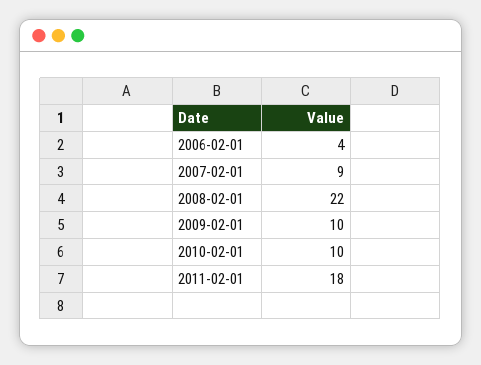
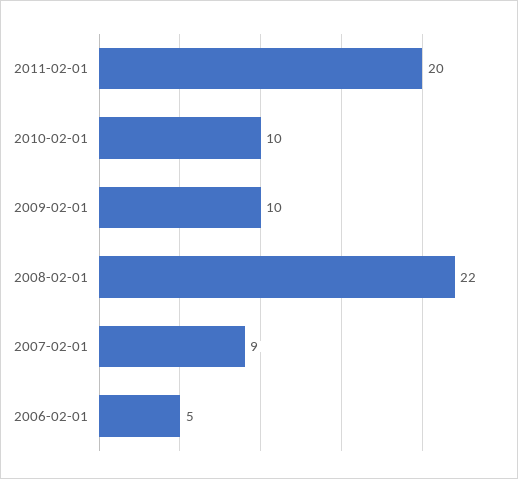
  {
-   "2006-02-01": 4,
+   "2006-02-01": 5,
    "2007-02-01": 9,
    "2008-02-01": 22,
    "2009-02-01": 10,
    "2010-02-01": 10,
-   "2011-02-01": 18
+   "2011-02-01": 20
  }

